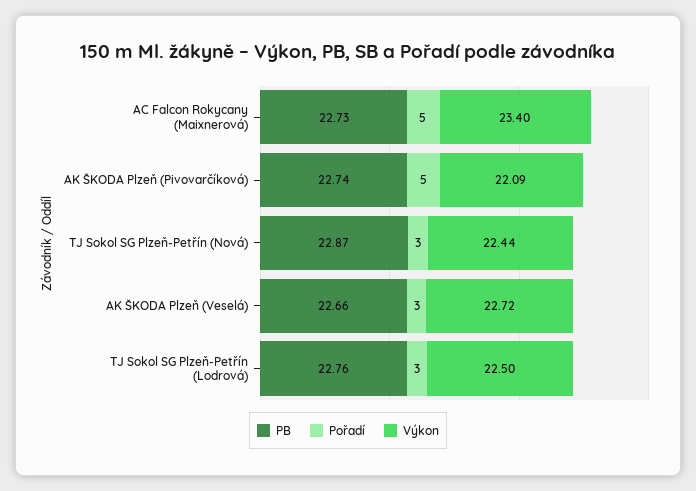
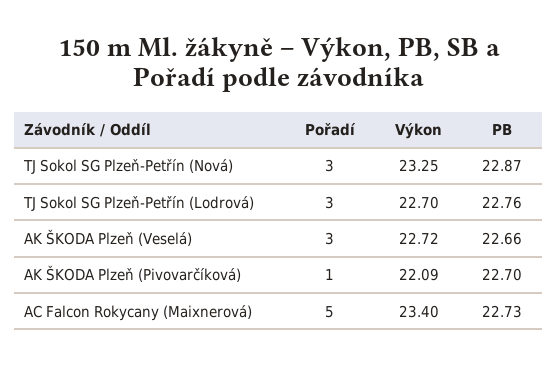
  {
    "PB": {
      "AC Falcon Rokycany (Maixnerová)": 22.73,
-     "AK ŠKODA Plzeň (Pivovarčíková)": 22.74,
+     "AK ŠKODA Plzeň (Pivovarčíková)": 22.7,
      "TJ Sokol SG Plzeň-Petřín (Nová)": 22.87,
      "AK ŠKODA Plzeň (Veselá)": 22.66,
      "TJ Sokol SG Plzeň-Petřín (Lodrová)": 22.76
    },
    "Pořadí": {
      "AC Falcon Rokycany (Maixnerová)": 5,
-     "AK ŠKODA Plzeň (Pivovarčíková)": 5,
+     "AK ŠKODA Plzeň (Pivovarčíková)": 1,
      "TJ Sokol SG Plzeň-Petřín (Nová)": 3,
      "AK ŠKODA Plzeň (Veselá)": 3,
      "TJ Sokol SG Plzeň-Petřín (Lodrová)": 3
    },
    "Výkon": {
      "AC Falcon Rokycany (Maixnerová)": 23.4,
      "AK ŠKODA Plzeň (Pivovarčíková)": 22.09,
-     "TJ Sokol SG Plzeň-Petřín (Nová)": 22.44,
+     "TJ Sokol SG Plzeň-Petřín (Nová)": 23.25,
      "AK ŠKODA Plzeň (Veselá)": 22.72,
-     "TJ Sokol SG Plzeň-Petřín (Lodrová)": 22.5
+     "TJ Sokol SG Plzeň-Petřín (Lodrová)": 22.7
    }
  }

